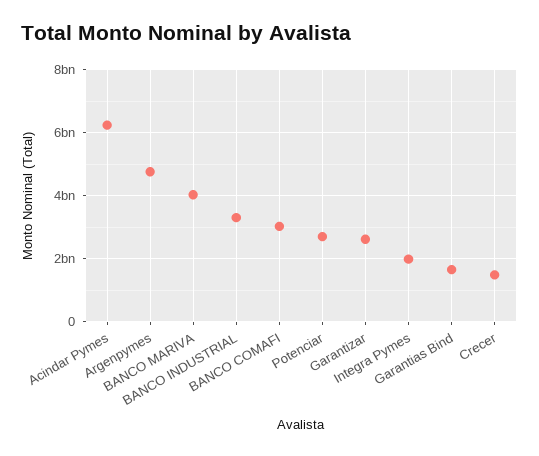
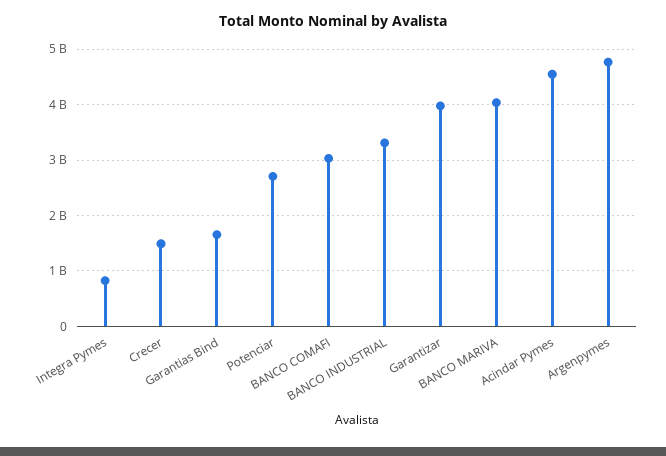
  {
-   "Acindar Pymes": 6200000000,
+   "Acindar Pymes": 4600000000,
    "Argenpymes": 4800000000,
    "BANCO MARIVA": 4000000000,
    "BANCO INDUSTRIAL": 3400000000,
    "BANCO COMAFI": 3000000000,
    "Potenciar": 2800000000,
-   "Garantizar": 2600000000,
+   "Garantizar": 4000000000,
-   "Integra Pymes": 2000000000,
+   "Integra Pymes": 800000000,
    "Garantias Bind": 1600000000,
    "Crecer": 1400000000
  }

